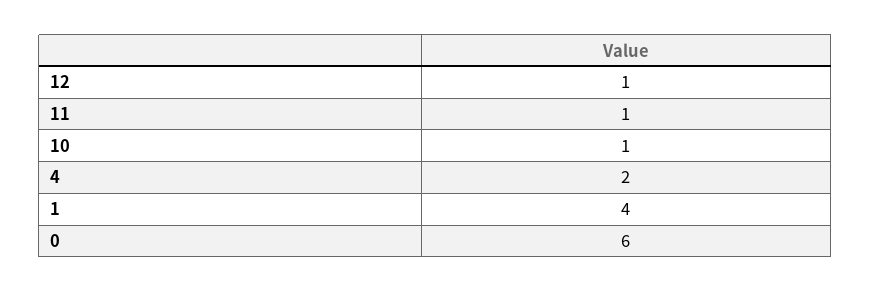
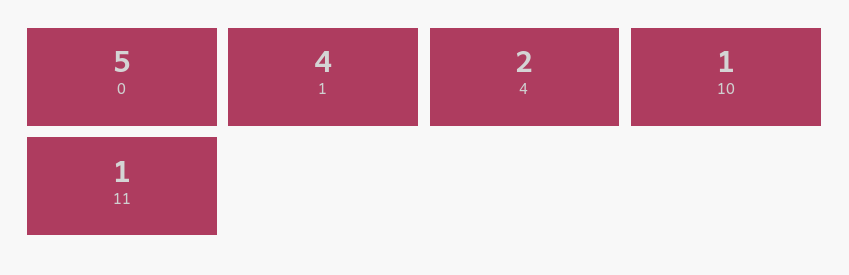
  {
-   "12": 1,
    "11": 1,
    "10": 1,
    "4": 2,
    "1": 4,
-   "0": 6
+   "0": 5
  }

